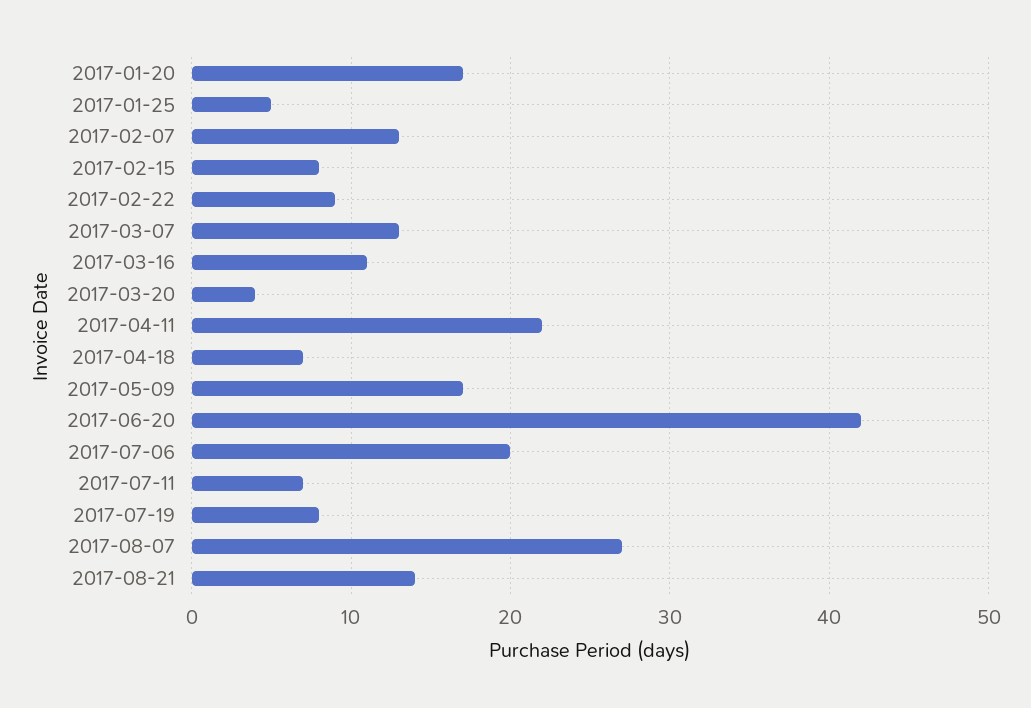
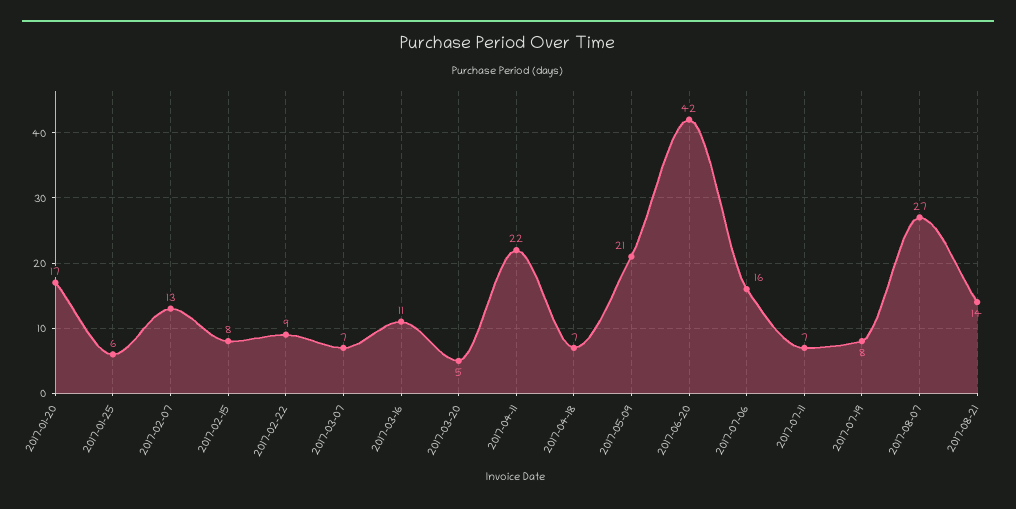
  {
    "2017-01-20": 17,
-   "2017-01-25": 5,
+   "2017-01-25": 6,
    "2017-02-07": 13,
    "2017-02-15": 8,
    "2017-02-22": 9,
-   "2017-03-07": 13,
+   "2017-03-07": 7,
    "2017-03-16": 11,
-   "2017-03-20": 4,
+   "2017-03-20": 5,
    "2017-04-11": 22,
    "2017-04-18": 7,
-   "2017-05-09": 17,
+   "2017-05-09": 21,
    "2017-06-20": 42,
-   "2017-07-06": 20,
+   "2017-07-06": 16,
    "2017-07-11": 7,
    "2017-07-19": 8,
    "2017-08-07": 27,
    "2017-08-21": 14
  }

